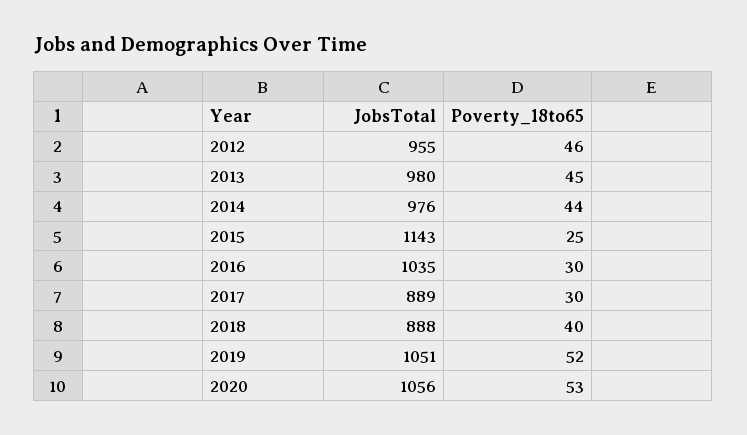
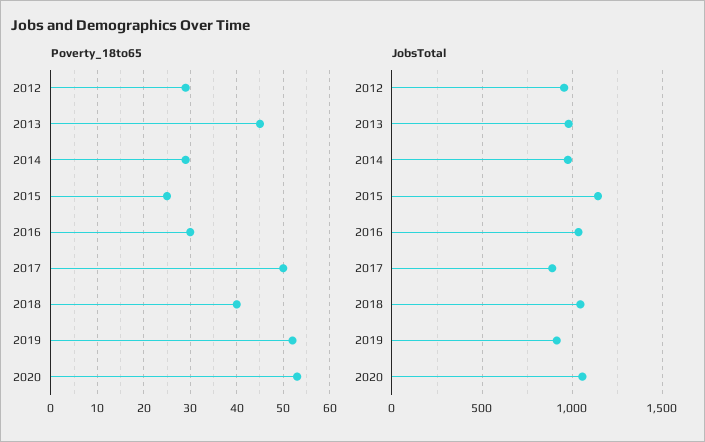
  {
    "JobsTotal": {
      "2012": 955,
      "2013": 980,
      "2014": 976,
      "2015": 1143,
      "2016": 1035,
      "2017": 889,
-     "2018": 888,
+     "2018": 1050,
-     "2019": 1051,
+     "2019": 900,
      "2020": 1056
    },
    "Poverty_18to65": {
-     "2012": 46,
+     "2012": 30,
      "2013": 45,
-     "2014": 44,
+     "2014": 30,
      "2015": 25,
      "2016": 30,
-     "2017": 30,
+     "2017": 50,
      "2018": 40,
      "2019": 52,
      "2020": 53
    }
  }

